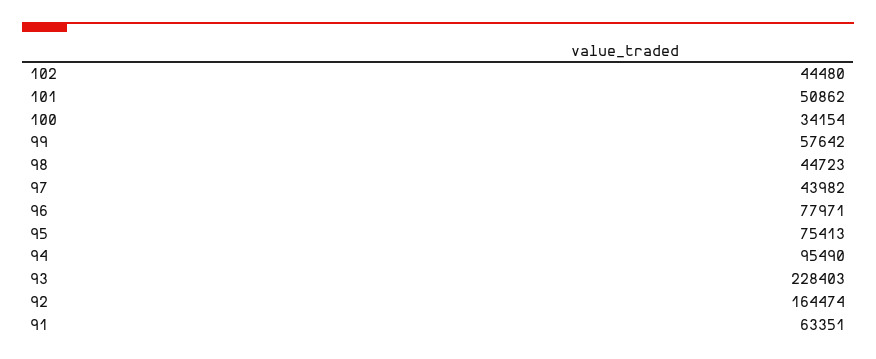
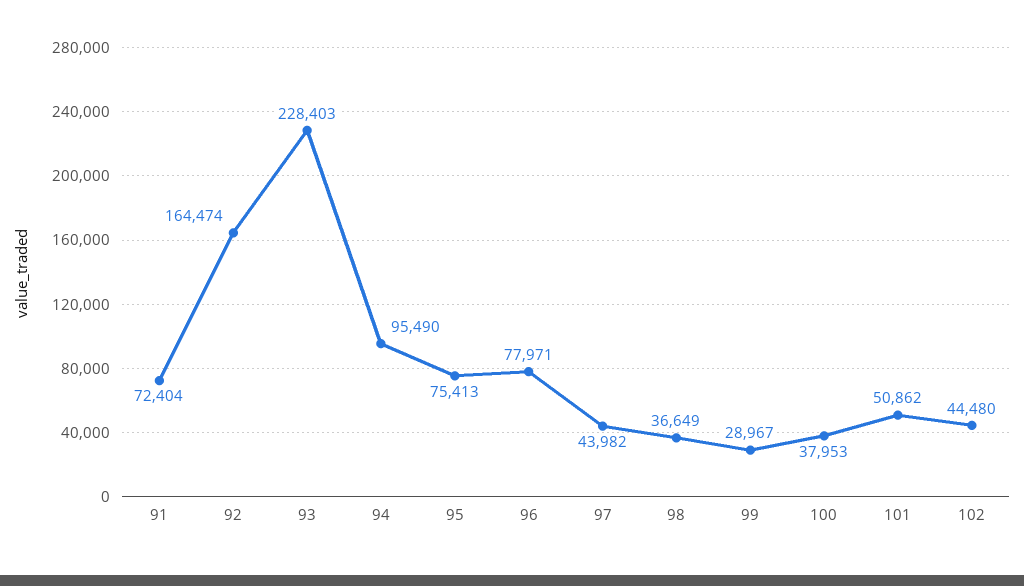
  {
    "102": 44480,
    "101": 50862,
-   "100": 34154,
+   "100": 37953,
-   "99": 57642,
+   "99": 28967,
-   "98": 44723,
+   "98": 36649,
    "97": 43982,
    "96": 77971,
    "95": 75413,
    "94": 95490,
    "93": 228403,
    "92": 164474,
-   "91": 63351
+   "91": 72404
  }

